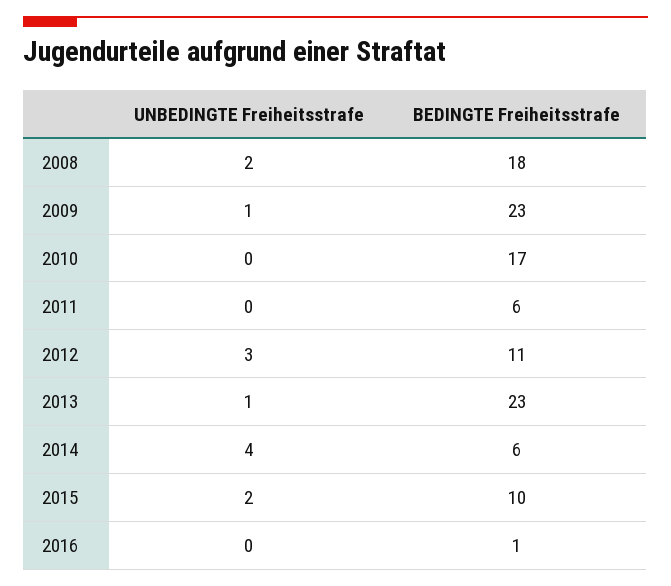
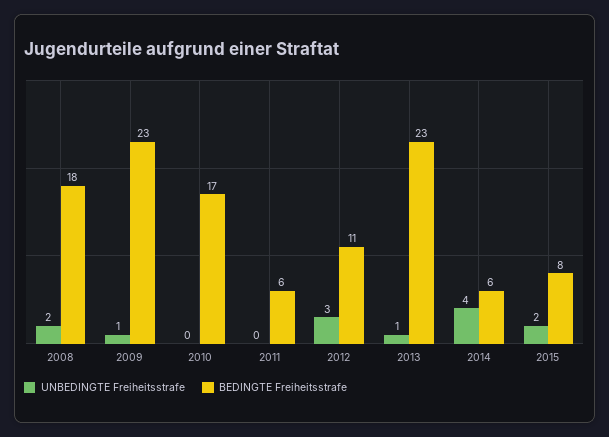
  {
    "UNBEDINGTE Freiheitsstrafe": {
      "2008": 2,
      "2009": 1,
      "2010": 0,
      "2011": 0,
      "2012": 3,
      "2013": 1,
      "2014": 4,
-     "2015": 2,
+     "2015": 2
-     "2016": 0
    },
    "BEDINGTE Freiheitsstrafe": {
      "2008": 18,
      "2009": 23,
      "2010": 17,
      "2011": 6,
      "2012": 11,
      "2013": 23,
      "2014": 6,
-     "2015": 10,
+     "2015": 8
-     "2016": 1
    }
  }

